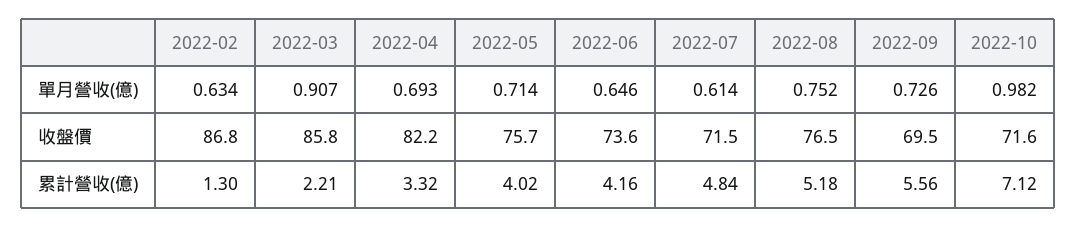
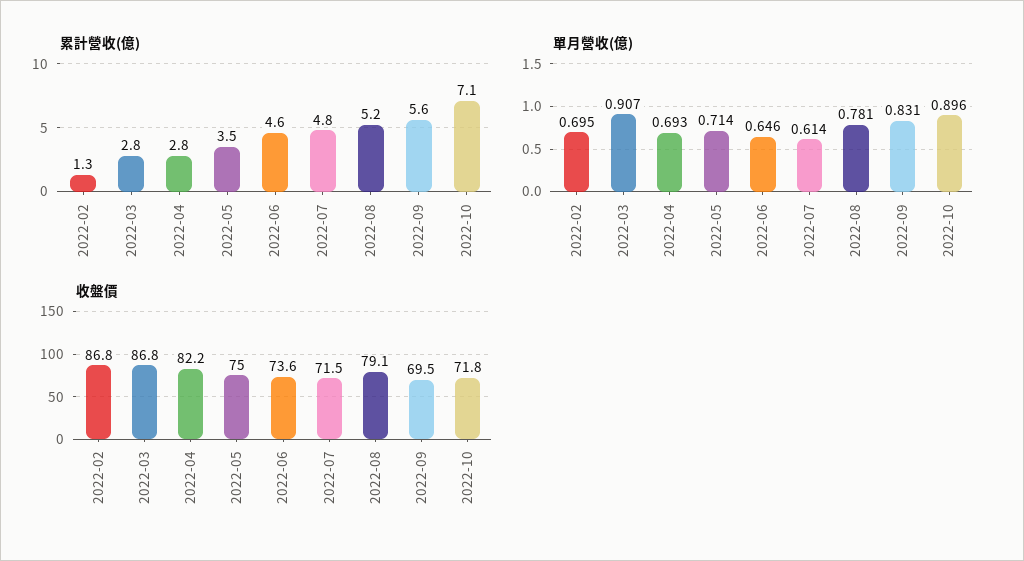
  {
    "單月營收(億)": {
-     "2022-02": 0.634,
+     "2022-02": 0.695,
      "2022-03": 0.907,
      "2022-04": 0.693,
      "2022-05": 0.714,
      "2022-06": 0.646,
      "2022-07": 0.614,
-     "2022-08": 0.752,
+     "2022-08": 0.781,
-     "2022-09": 0.726,
+     "2022-09": 0.831,
-     "2022-10": 0.982
+     "2022-10": 0.896
    },
    "收盤價": {
      "2022-02": 86.8,
-     "2022-03": 85.8,
+     "2022-03": 86.8,
      "2022-04": 82.2,
-     "2022-05": 75.7,
+     "2022-05": 75,
      "2022-06": 73.6,
      "2022-07": 71.5,
-     "2022-08": 76.5,
+     "2022-08": 79.1,
      "2022-09": 69.5,
-     "2022-10": 71.6
+     "2022-10": 71.8
    },
    "累計營收(億)": {
      "2022-02": 1.3,
-     "2022-03": 2.21,
+     "2022-03": 2.8,
-     "2022-04": 3.32,
+     "2022-04": 2.8,
-     "2022-05": 4.02,
+     "2022-05": 3.5,
-     "2022-06": 4.16,
+     "2022-06": 4.6,
      "2022-07": 4.84,
      "2022-08": 5.18,
      "2022-09": 5.56,
      "2022-10": 7.12
    }
  }

